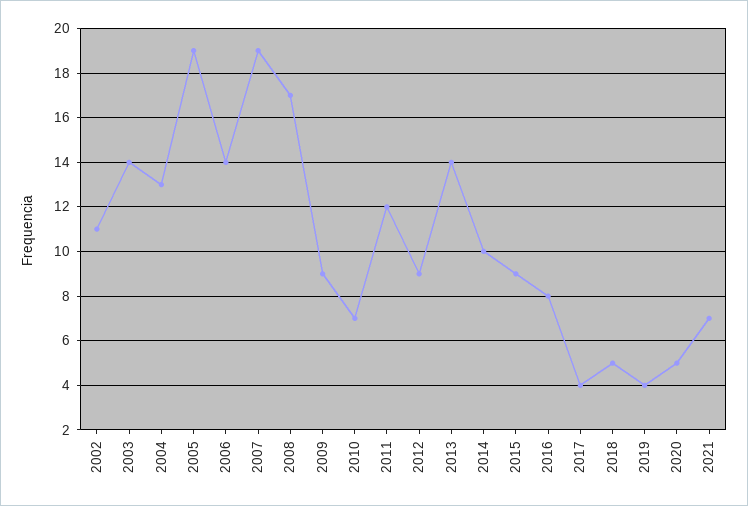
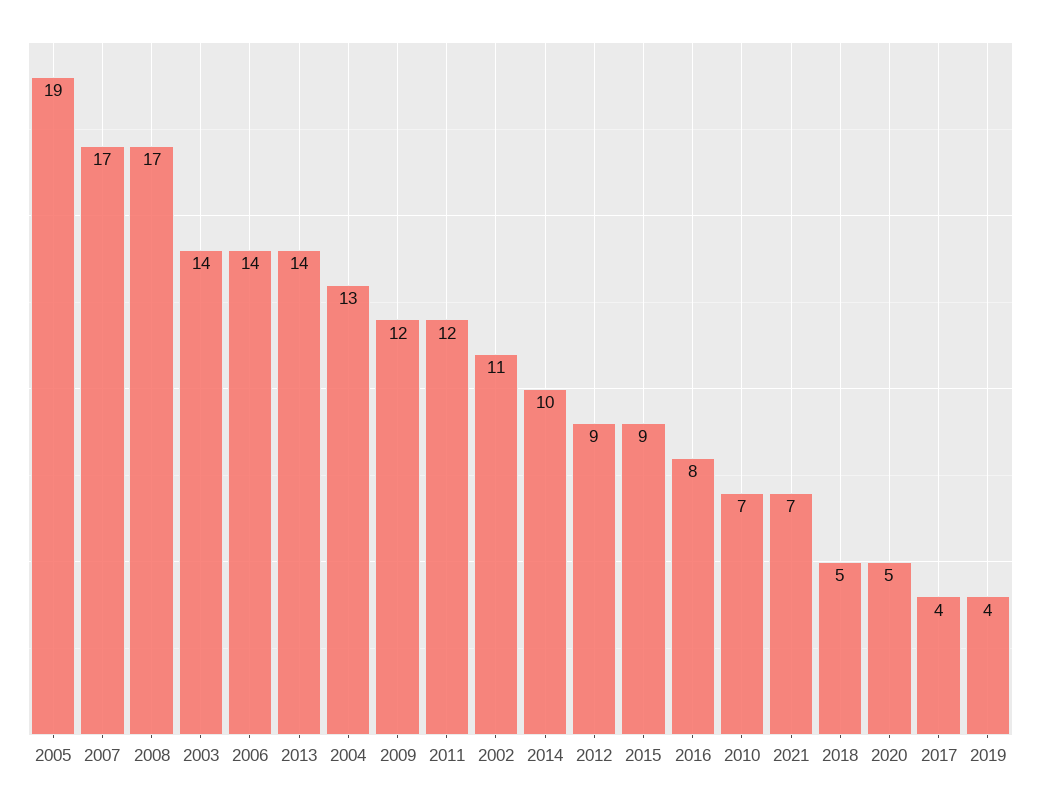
  {
    "2002": 11,
    "2003": 14,
    "2004": 13,
    "2005": 19,
    "2006": 14,
-   "2007": 19,
+   "2007": 17,
    "2008": 17,
-   "2009": 9,
+   "2009": 12,
    "2010": 7,
    "2011": 12,
    "2012": 9,
    "2013": 14,
    "2014": 10,
    "2015": 9,
    "2016": 8,
    "2017": 4,
    "2018": 5,
    "2019": 4,
    "2020": 5,
    "2021": 7
  }

